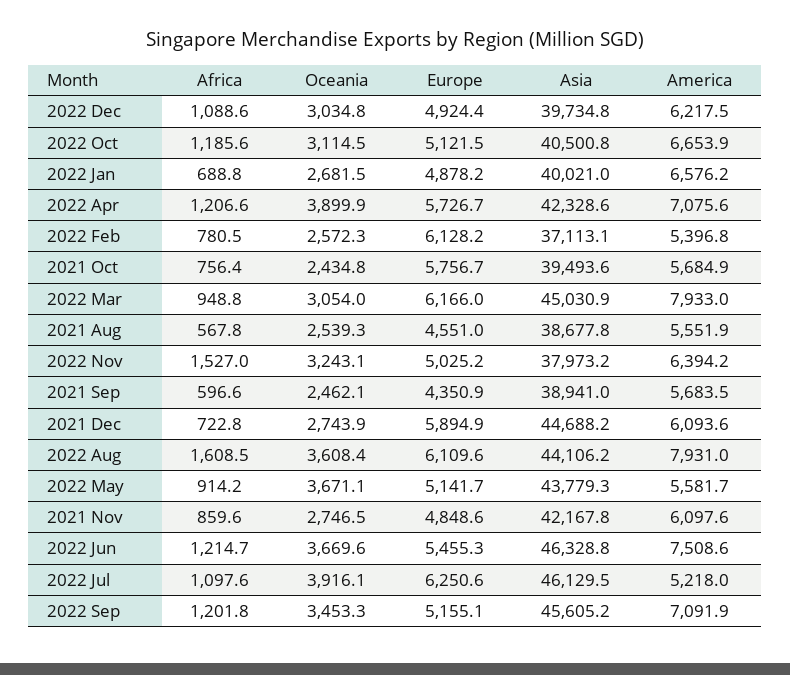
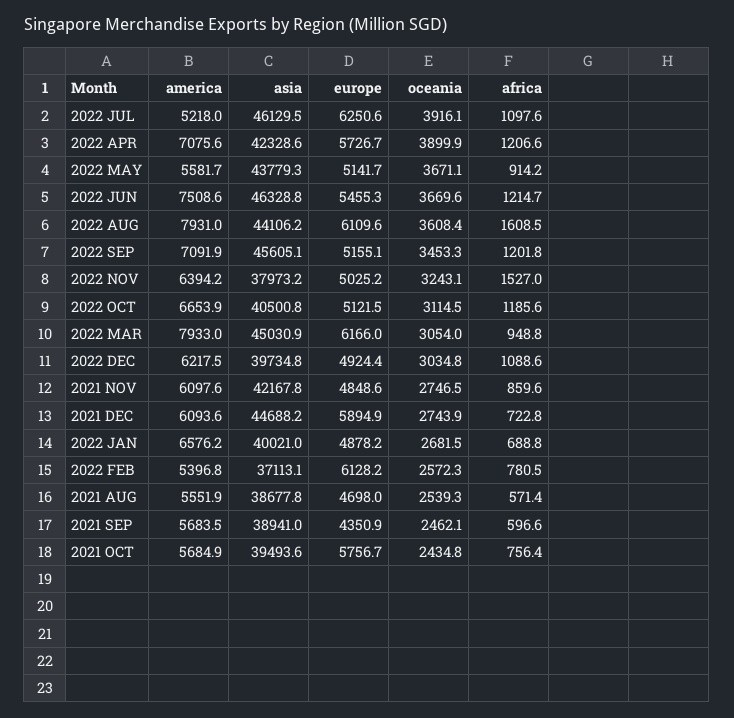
  {
    "Africa": {
      "2022 Dec": 1088.6,
      "2022 Oct": 1185.6,
      "2022 Jan": 688.8,
      "2022 Apr": 1206.6,
      "2022 Feb": 780.5,
      "2021 Oct": 756.4,
      "2022 Mar": 948.8,
-     "2021 Aug": 567.8,
+     "2021 Aug": 571.4,
      "2022 Nov": 1527,
      "2021 Sep": 596.6,
      "2021 Dec": 722.8,
      "2022 Aug": 1608.5,
      "2022 May": 914.2,
      "2021 Nov": 859.6,
      "2022 Jun": 1214.7,
      "2022 Jul": 1097.6,
      "2022 Sep": 1201.8
    },
    "Oceania": {
      "2022 Dec": 3034.8,
      "2022 Oct": 3114.5,
      "2022 Jan": 2681.5,
      "2022 Apr": 3899.9,
      "2022 Feb": 2572.3,
      "2021 Oct": 2434.8,
      "2022 Mar": 3054,
      "2021 Aug": 2539.3,
      "2022 Nov": 3243.1,
      "2021 Sep": 2462.1,
      "2021 Dec": 2743.9,
      "2022 Aug": 3608.4,
      "2022 May": 3671.1,
      "2021 Nov": 2746.5,
      "2022 Jun": 3669.6,
      "2022 Jul": 3916.1,
      "2022 Sep": 3453.3
    },
    "Europe": {
      "2022 Dec": 4924.4,
      "2022 Oct": 5121.5,
      "2022 Jan": 4878.2,
      "2022 Apr": 5726.7,
      "2022 Feb": 6128.2,
      "2021 Oct": 5756.7,
      "2022 Mar": 6166,
-     "2021 Aug": 4551,
+     "2021 Aug": 4698,
      "2022 Nov": 5025.2,
      "2021 Sep": 4350.9,
      "2021 Dec": 5894.9,
      "2022 Aug": 6109.6,
      "2022 May": 5141.7,
      "2021 Nov": 4848.6,
      "2022 Jun": 5455.3,
      "2022 Jul": 6250.6,
      "2022 Sep": 5155.1
    },
    "Asia": {
      "2022 Dec": 39734.8,
      "2022 Oct": 40500.8,
      "2022 Jan": 40021,
      "2022 Apr": 42328.6,
      "2022 Feb": 37113.1,
      "2021 Oct": 39493.6,
      "2022 Mar": 45030.9,
      "2021 Aug": 38677.8,
      "2022 Nov": 37973.2,
      "2021 Sep": 38941,
      "2021 Dec": 44688.2,
      "2022 Aug": 44106.2,
      "2022 May": 43779.3,
      "2021 Nov": 42167.8,
      "2022 Jun": 46328.8,
      "2022 Jul": 46129.5,
-     "2022 Sep": 45605.2
+     "2022 Sep": 45605.1
    },
    "America": {
      "2022 Dec": 6217.5,
      "2022 Oct": 6653.9,
      "2022 Jan": 6576.2,
      "2022 Apr": 7075.6,
      "2022 Feb": 5396.8,
      "2021 Oct": 5684.9,
      "2022 Mar": 7933,
      "2021 Aug": 5551.9,
      "2022 Nov": 6394.2,
      "2021 Sep": 5683.5,
      "2021 Dec": 6093.6,
      "2022 Aug": 7931,
      "2022 May": 5581.7,
      "2021 Nov": 6097.6,
      "2022 Jun": 7508.6,
      "2022 Jul": 5218,
      "2022 Sep": 7091.9
    }
  }

